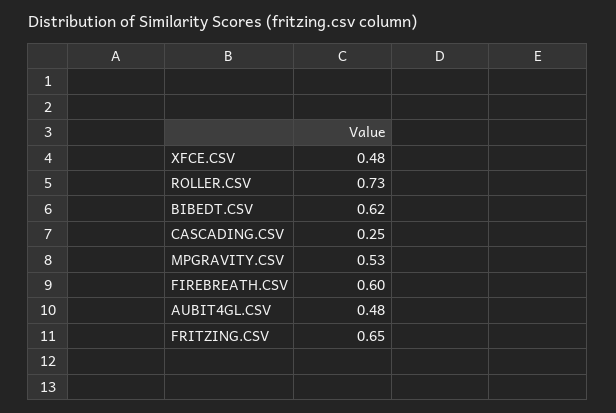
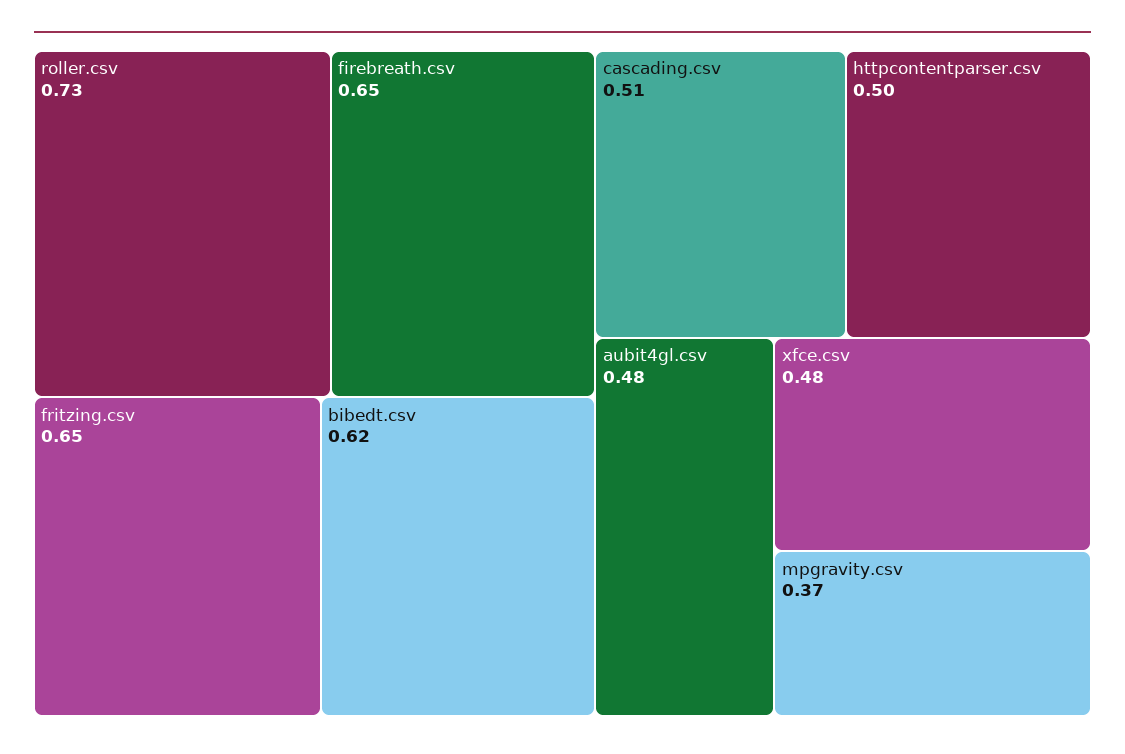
  {
    "XFCE.CSV": 0.48,
    "ROLLER.CSV": 0.73,
    "BIBEDT.CSV": 0.62,
-   "CASCADING.CSV": 0.25,
+   "CASCADING.CSV": 0.51,
-   "MPGRAVITY.CSV": 0.53,
+   "MPGRAVITY.CSV": 0.37,
-   "FIREBREATH.CSV": 0.6,
+   "FIREBREATH.CSV": 0.65,
    "AUBIT4GL.CSV": 0.48,
-   "FRITZING.CSV": 0.65
+   "FRITZING.CSV": 0.65,
+   "httpcontentparser.csv": 0.5
  }

